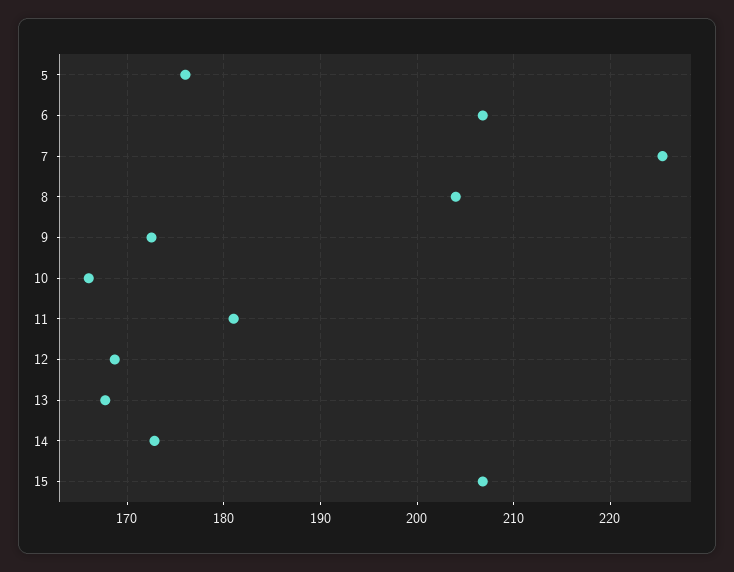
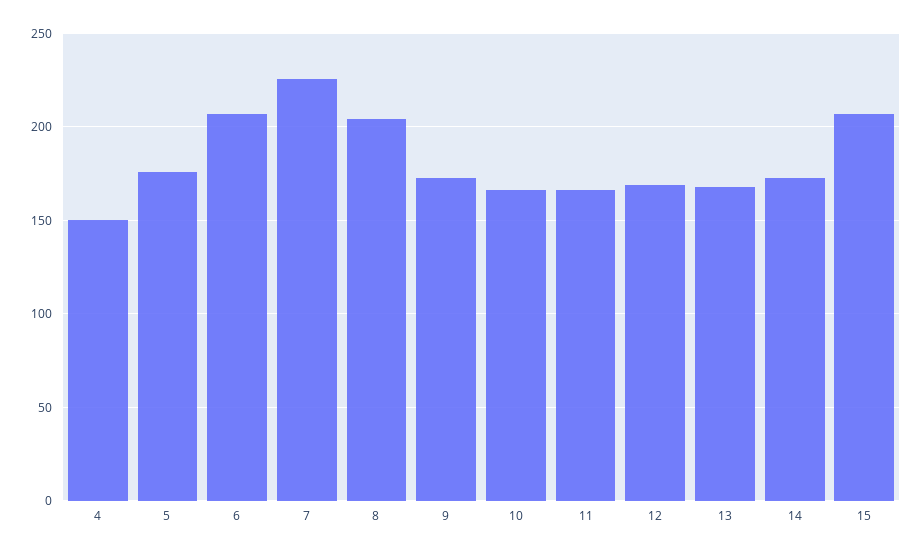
  {
    "5": 176,
    "6": 207,
    "7": 225,
    "8": 204,
    "9": 173,
    "10": 166,
-   "11": 181,
+   "11": 165,
    "12": 169,
    "13": 168,
    "14": 173,
-   "15": 207
+   "15": 207,
+   "4": 150
  }

